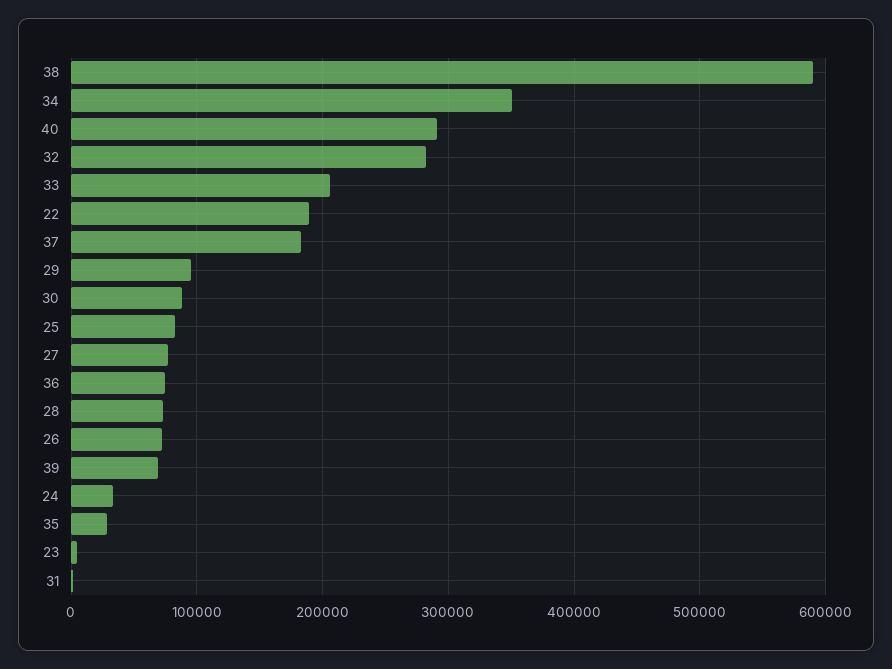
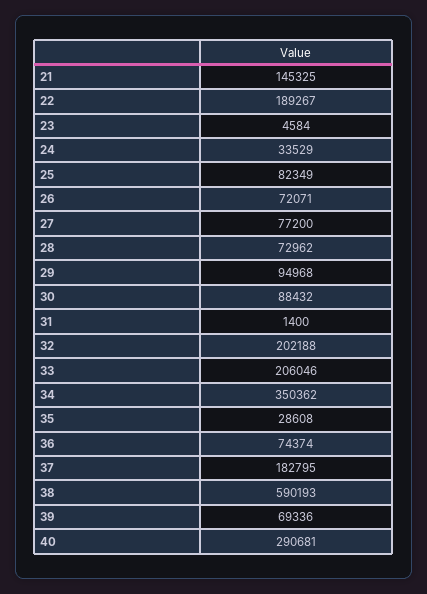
  {
    "38": 590193,
    "34": 350362,
    "40": 290681,
-   "32": 280000,
+   "32": 202188,
    "33": 206046,
    "22": 189267,
    "37": 182795,
    "29": 94968,
    "30": 88432,
    "25": 82349,
    "27": 77200,
    "36": 74374,
    "28": 72962,
    "26": 72071,
    "39": 69336,
    "24": 33529,
    "35": 28608,
    "23": 4584,
-   "31": 1400
+   "31": 1400,
+   "21": 145325
  }

